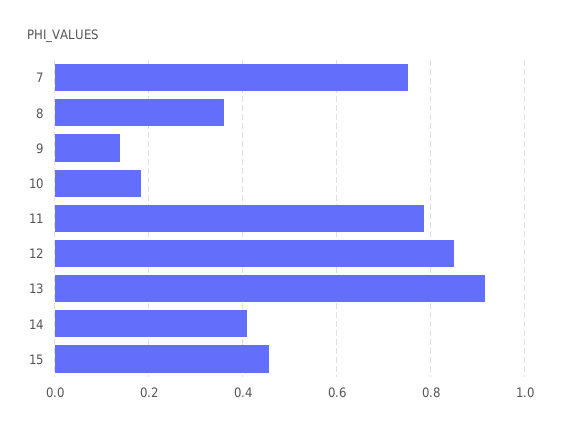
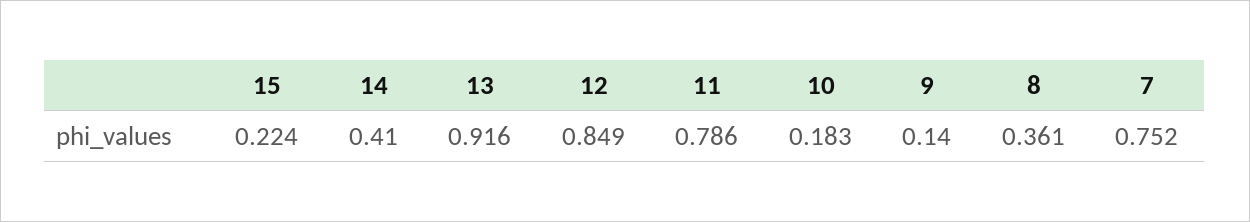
  {
    "7": 0.752,
    "8": 0.361,
    "9": 0.14,
    "10": 0.183,
    "11": 0.786,
    "12": 0.849,
    "13": 0.916,
    "14": 0.41,
-   "15": 0.46
+   "15": 0.224
  }

